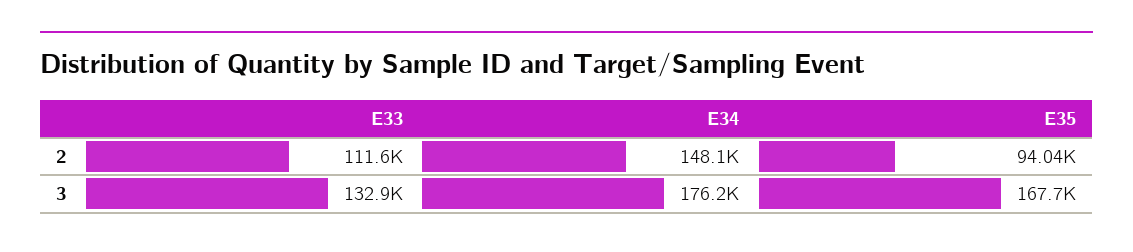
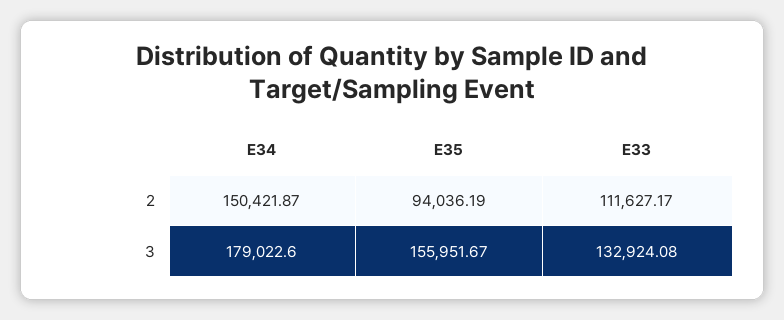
  {
    "E33": {
      "2": 111627.17,
      "3": 132924.08
    },
    "E34": {
-     "2": 148100,
+     "2": 150421.87,
-     "3": 176200
+     "3": 179022.6
    },
    "E35": {
      "2": 94036.19,
-     "3": 167700
+     "3": 155951.67
    }
  }

